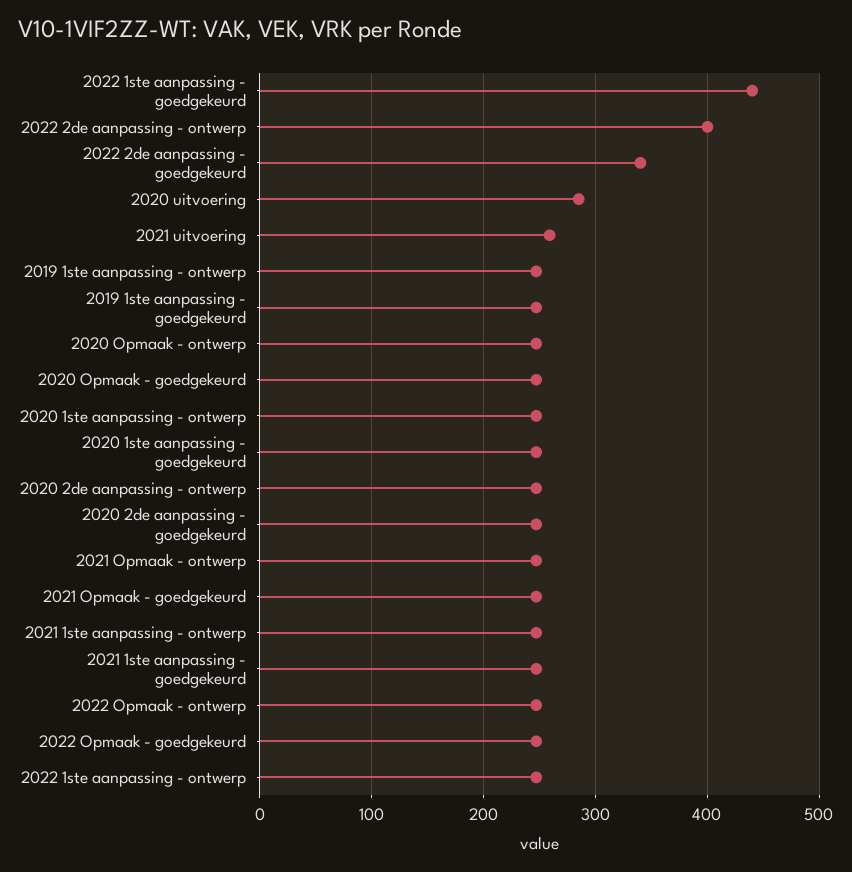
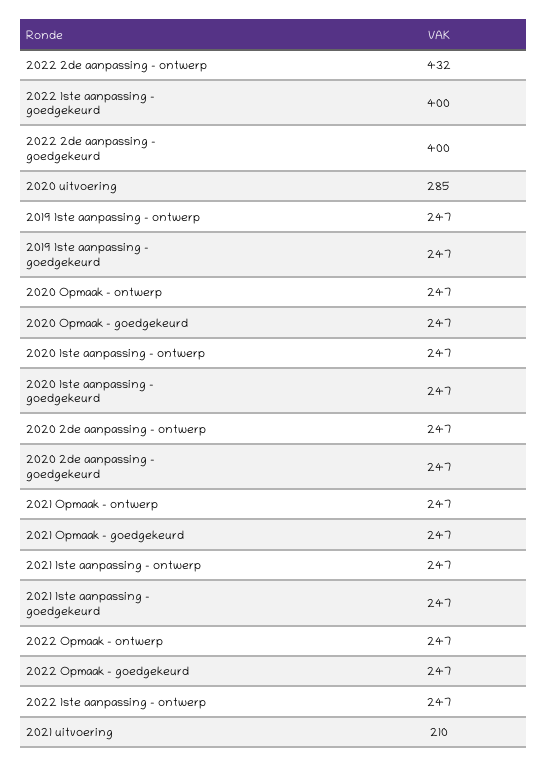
  {
-   "2022 1ste aanpassing - goedgekeurd": 440,
+   "2022 1ste aanpassing - goedgekeurd": 400,
-   "2022 2de aanpassing - ontwerp": 400,
+   "2022 2de aanpassing - ontwerp": 432,
-   "2022 2de aanpassing - goedgekeurd": 340,
+   "2022 2de aanpassing - goedgekeurd": 400,
    "2020 uitvoering": 285,
-   "2021 uitvoering": 260,
+   "2021 uitvoering": 210,
    "2019 1ste aanpassing - ontwerp": 247,
    "2019 1ste aanpassing - goedgekeurd": 247,
    "2020 Opmaak - ontwerp": 247,
    "2020 Opmaak - goedgekeurd": 247,
    "2020 1ste aanpassing - ontwerp": 247,
    "2020 1ste aanpassing - goedgekeurd": 247,
    "2020 2de aanpassing - ontwerp": 247,
    "2020 2de aanpassing - goedgekeurd": 247,
    "2021 Opmaak - ontwerp": 247,
    "2021 Opmaak - goedgekeurd": 247,
    "2021 1ste aanpassing - ontwerp": 247,
    "2021 1ste aanpassing - goedgekeurd": 247,
    "2022 Opmaak - ontwerp": 247,
    "2022 Opmaak - goedgekeurd": 247,
    "2022 1ste aanpassing - ontwerp": 247
  }

